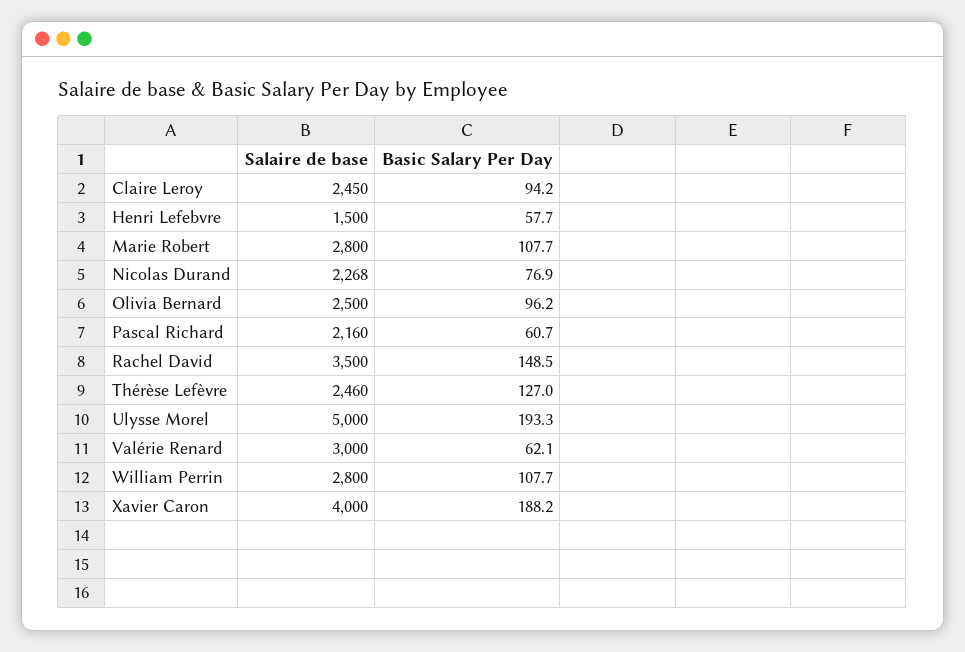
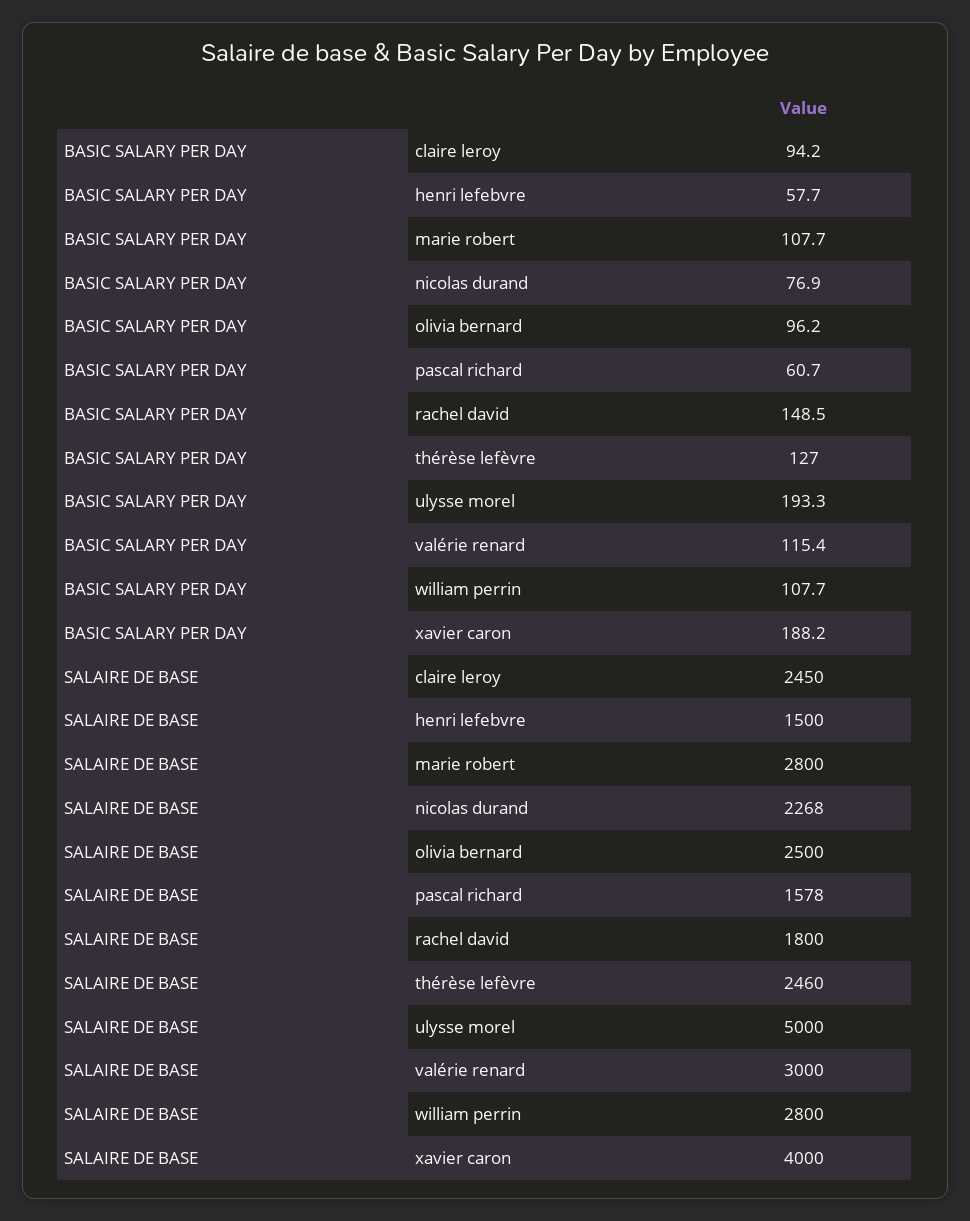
  {
    "Salaire de base": {
      "Claire Leroy": 2450,
      "Henri Lefebvre": 1500,
      "Marie Robert": 2800,
      "Nicolas Durand": 2268,
      "Olivia Bernard": 2500,
-     "Pascal Richard": 2160,
+     "Pascal Richard": 1578,
-     "Rachel David": 3500,
+     "Rachel David": 1800,
      "Thérèse Lefèvre": 2460,
      "Ulysse Morel": 5000,
      "Valérie Renard": 3000,
      "William Perrin": 2800,
      "Xavier Caron": 4000
    },
    "Basic Salary Per Day": {
      "Claire Leroy": 94.2,
      "Henri Lefebvre": 57.7,
      "Marie Robert": 107.7,
      "Nicolas Durand": 76.9,
      "Olivia Bernard": 96.2,
      "Pascal Richard": 60.7,
      "Rachel David": 148.5,
      "Thérèse Lefèvre": 127,
      "Ulysse Morel": 193.3,
-     "Valérie Renard": 62.1,
+     "Valérie Renard": 115.4,
      "William Perrin": 107.7,
      "Xavier Caron": 188.2
    }
  }

